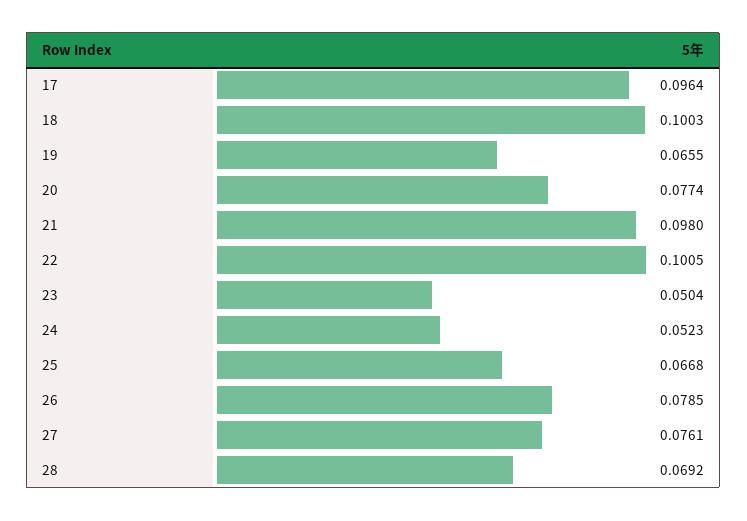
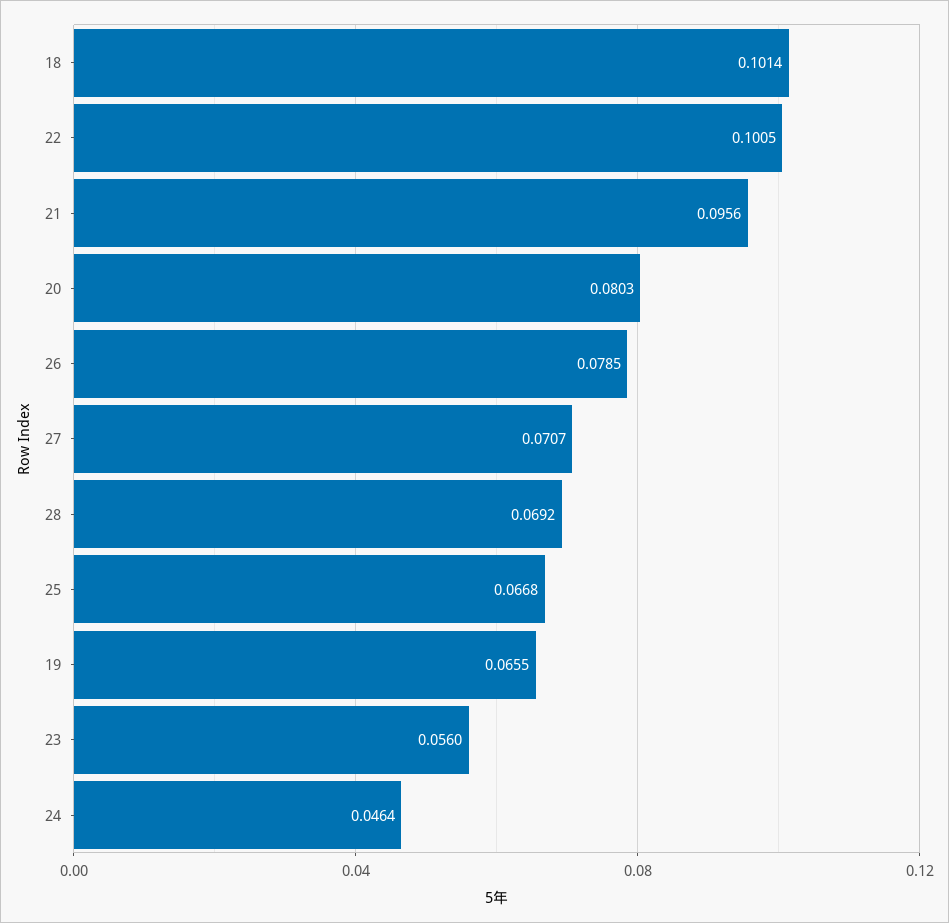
  {
-   "17": 0.0964,
-   "18": 0.1003,
+   "18": 0.1014,
    "19": 0.0655,
-   "20": 0.0774,
+   "20": 0.0803,
-   "21": 0.098,
+   "21": 0.0956,
    "22": 0.1005,
-   "23": 0.0504,
+   "23": 0.056,
-   "24": 0.0523,
+   "24": 0.0464,
    "25": 0.0668,
    "26": 0.0785,
-   "27": 0.0761,
+   "27": 0.0707,
    "28": 0.0692
  }

